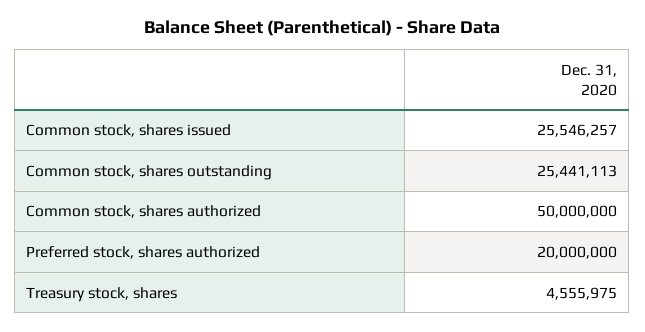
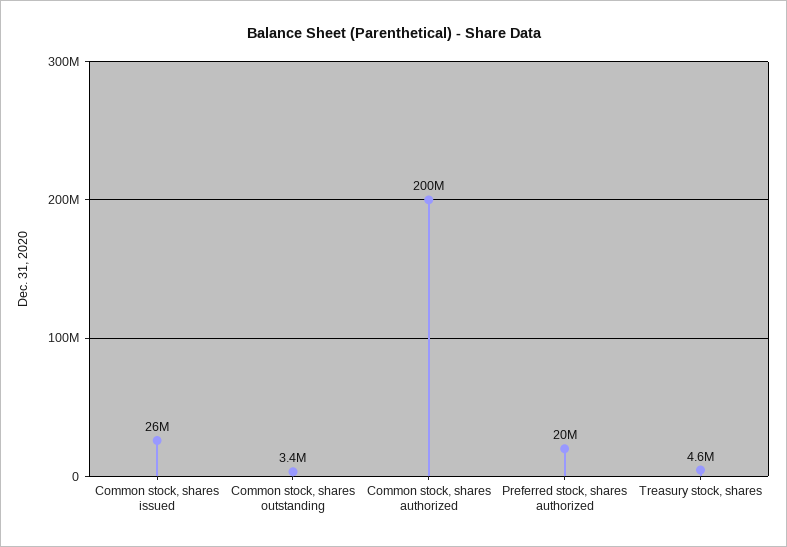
  {
    "Common stock, shares issued": 25546257,
-   "Common stock, shares outstanding": 25441113,
+   "Common stock, shares outstanding": 3400000,
-   "Common stock, shares authorized": 50000000,
+   "Common stock, shares authorized": 200000000,
    "Preferred stock, shares authorized": 20000000,
    "Treasury stock, shares": 4555975
  }

